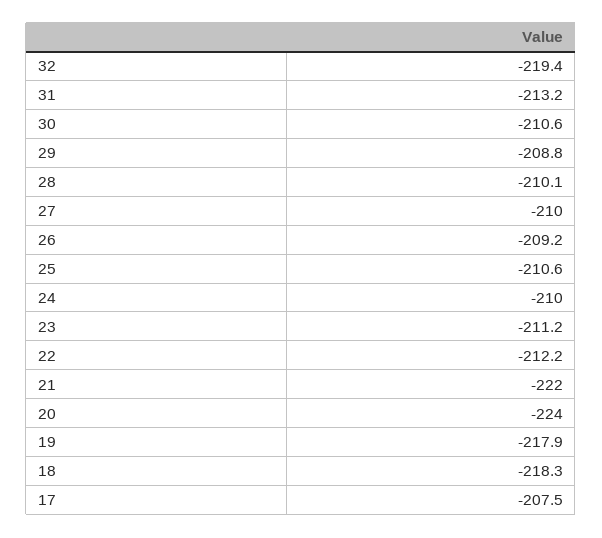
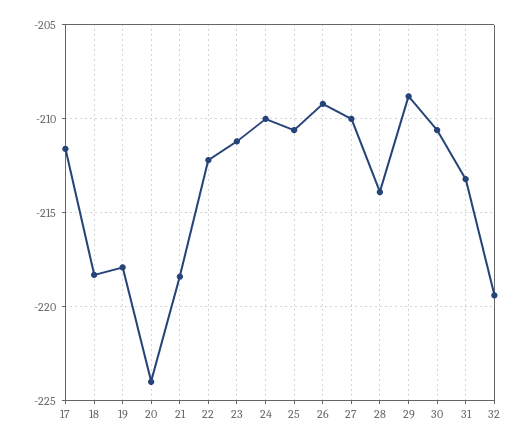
  {
    "32": -219.4,
    "31": -213.2,
    "30": -210.6,
    "29": -208.8,
-   "28": -210.1,
+   "28": -214,
    "27": -210,
    "26": -209.2,
    "25": -210.6,
    "24": -210,
    "23": -211.2,
    "22": -212.2,
-   "21": -222,
+   "21": -218.5,
    "20": -224,
    "19": -217.9,
    "18": -218.3,
-   "17": -207.5
+   "17": -211.5
  }

